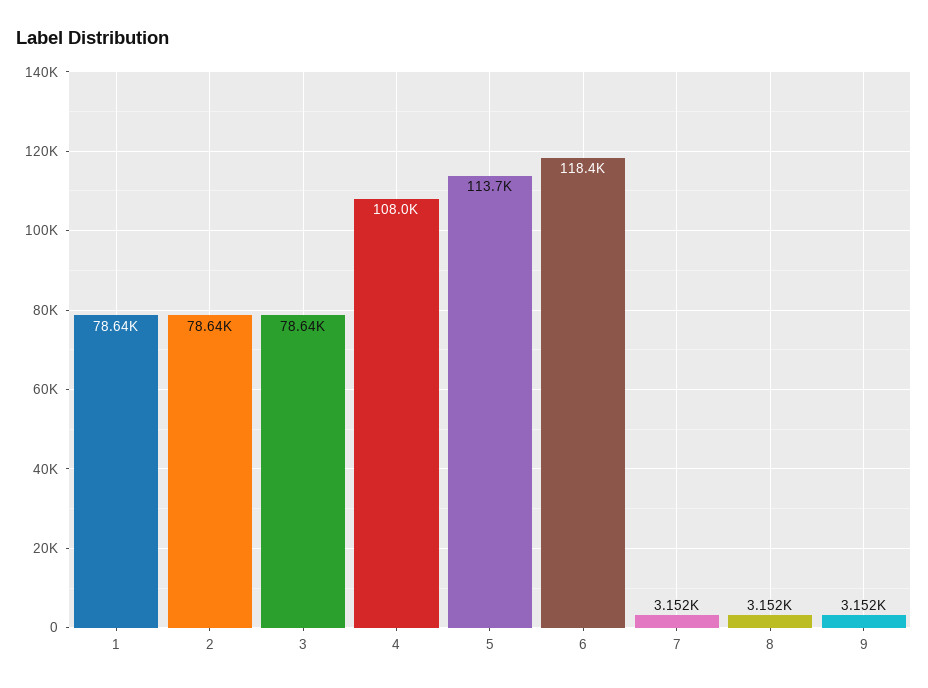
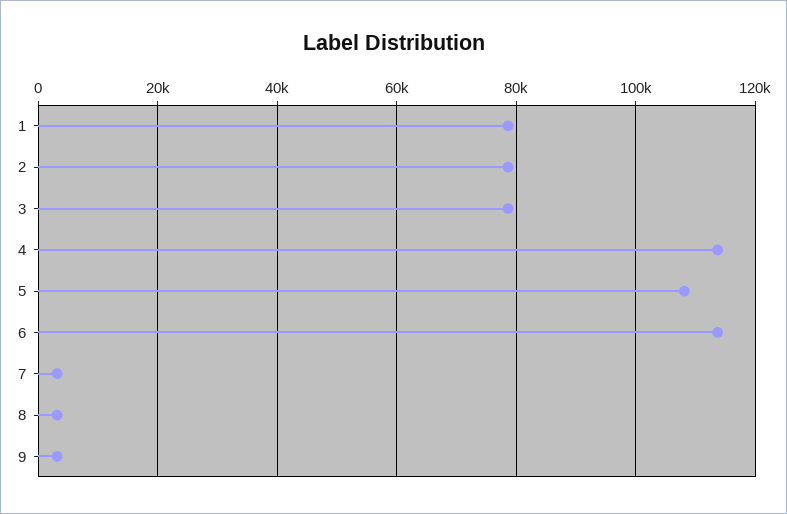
  {
    "1": 78640,
    "2": 78640,
    "3": 78640,
-   "4": 108000,
+   "4": 114000,
-   "5": 113700,
+   "5": 108000,
-   "6": 118400,
+   "6": 114000,
    "7": 3152,
    "8": 3152,
    "9": 3152
  }

